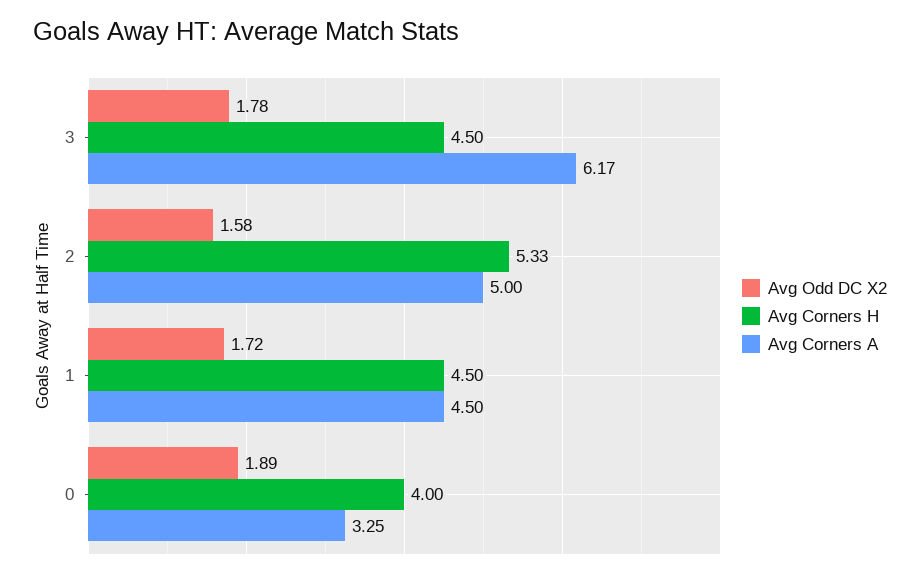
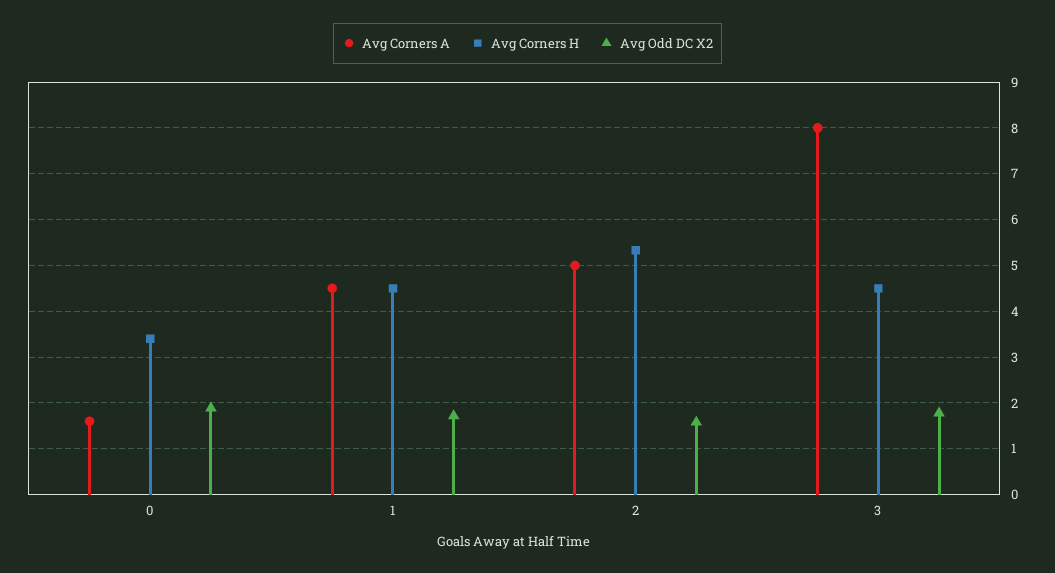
  {
    "Avg Odd DC X2": {
      "3": 1.78,
      "2": 1.58,
      "1": 1.72,
      "0": 1.89
    },
    "Avg Corners H": {
      "3": 4.5,
      "2": 5.33,
      "1": 4.5,
-     "0": 4
+     "0": 3.4
    },
    "Avg Corners A": {
-     "3": 6.17,
+     "3": 8,
      "2": 5,
      "1": 4.5,
-     "0": 3.25
+     "0": 1.6
    }
  }

